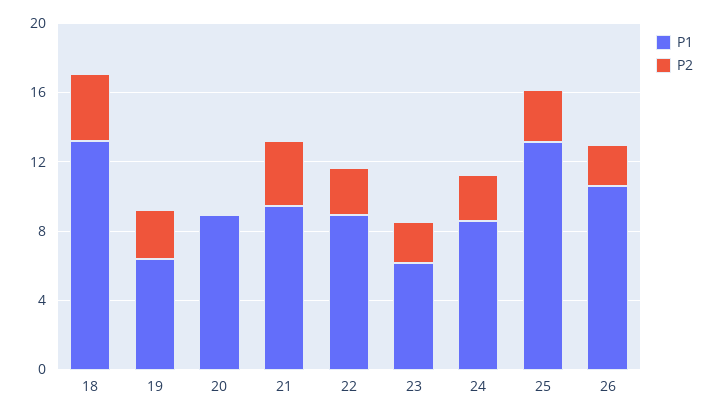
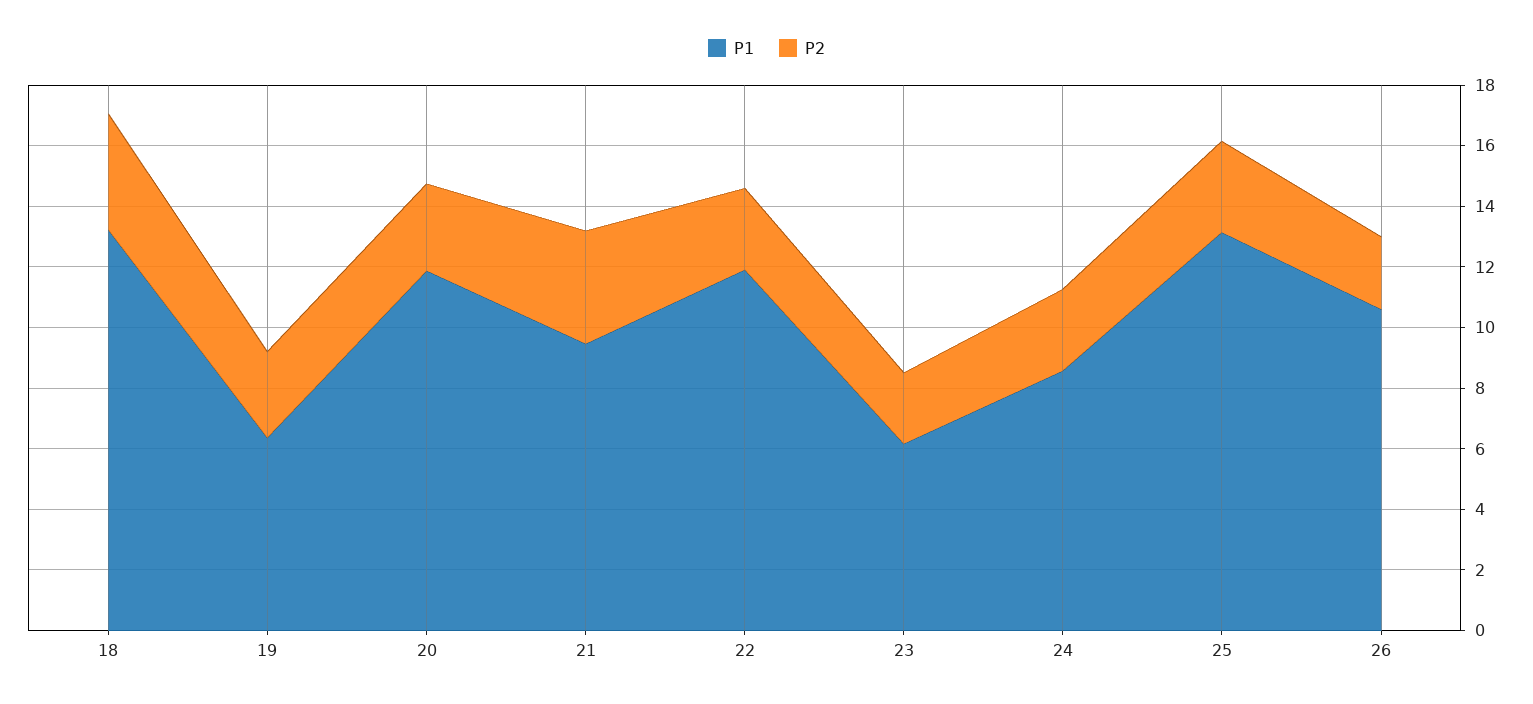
  {
    "P1": {
      "18": 13,
      "19": 6.5,
-     "20": 9,
+     "20": 12,
      "21": 9.5,
-     "22": 9,
+     "22": 12,
      "23": 6,
      "24": 8.5,
      "25": 13,
      "26": 10.5
    },
    "P2": {
      "18": 4,
      "19": 3,
-     "20": 0,
+     "20": 3,
      "21": 3.5,
      "22": 2.5,
      "23": 2.5,
      "24": 2.5,
      "25": 3,
      "26": 2.5
    }
  }

